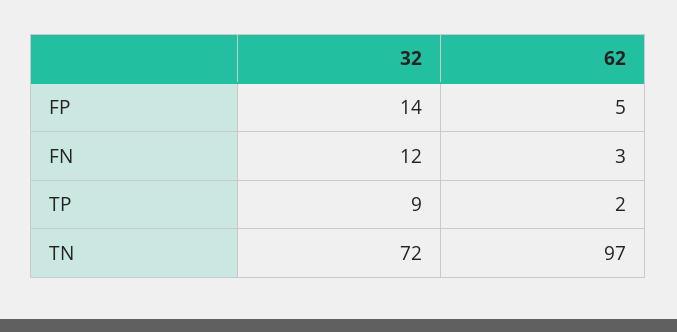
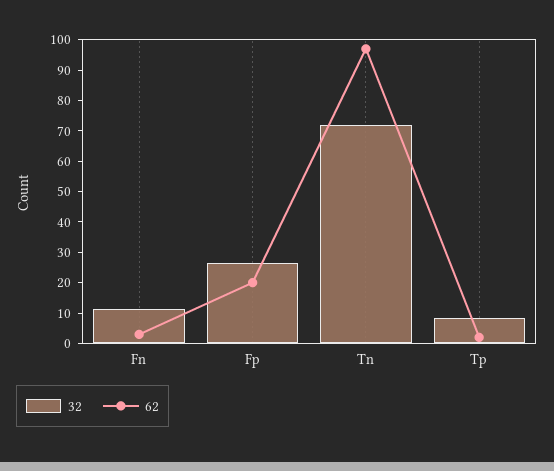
  {
    "32": {
-     "FP": 14,
+     "FP": 25,
      "FN": 12,
      "TP": 9,
      "TN": 72
    },
    "62": {
-     "FP": 5,
+     "FP": 20,
      "FN": 3,
      "TP": 2,
      "TN": 97
    }
  }

